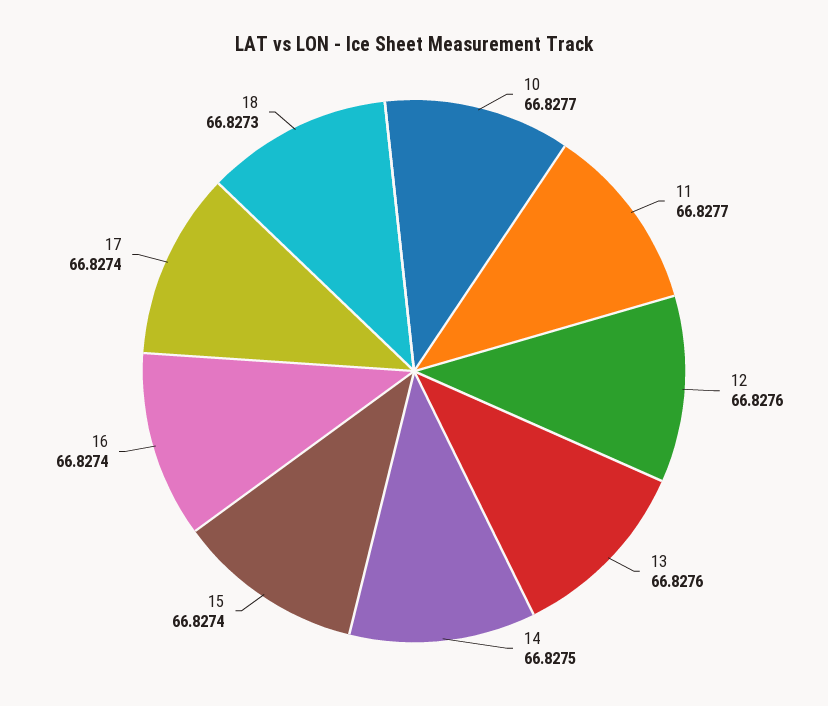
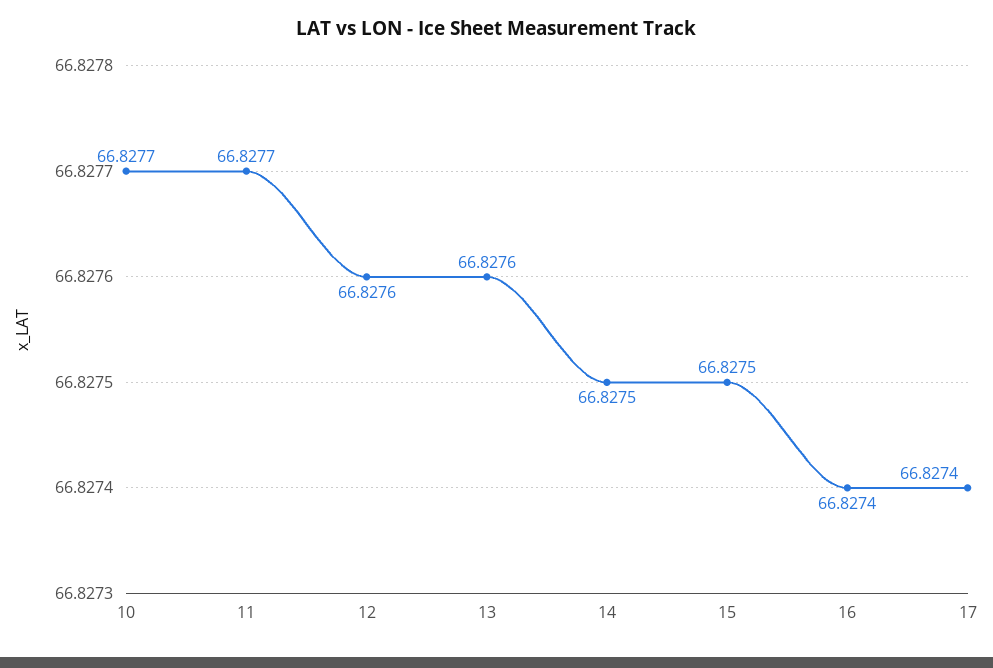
  {
    "10": 66.8277,
    "11": 66.8277,
    "12": 66.8276,
    "13": 66.8276,
    "14": 66.8275,
-   "15": 66.8274,
+   "15": 66.8275,
    "16": 66.8274,
-   "17": 66.8274,
+   "17": 66.8274
-   "18": 66.8273
  }

